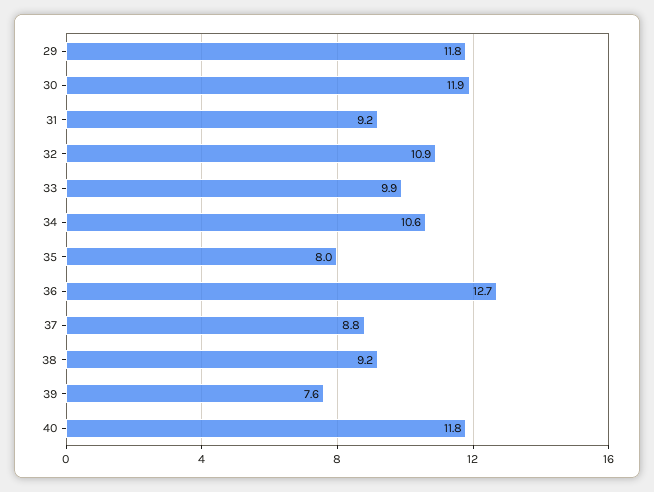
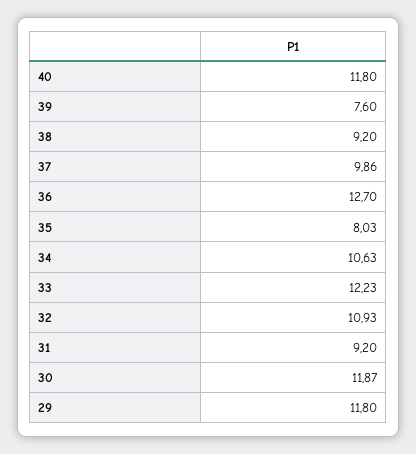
  {
    "29": 11.8,
    "30": 11.87,
    "31": 9.2,
    "32": 10.93,
-   "33": 9.9,
+   "33": 12.23,
    "34": 10.63,
    "35": 8.03,
    "36": 12.7,
-   "37": 8.8,
+   "37": 9.86,
    "38": 9.2,
    "39": 7.6,
    "40": 11.8
  }

